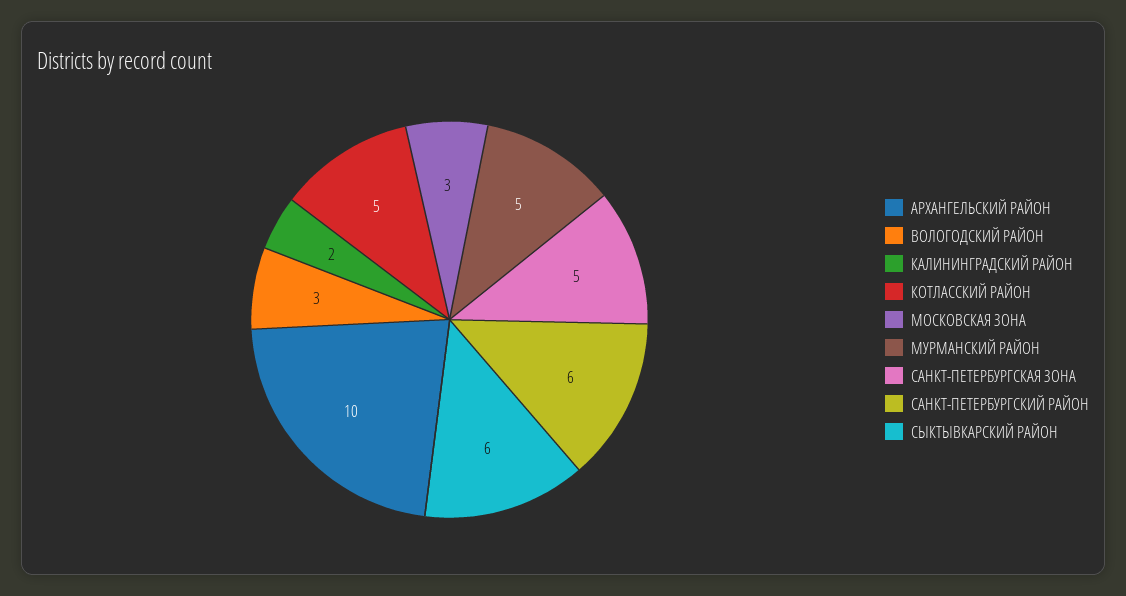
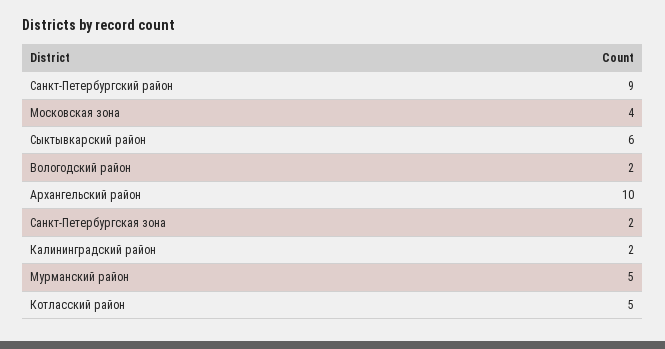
  {
    "АРХАНГЕЛЬСКИЙ РАЙОН": 10,
-   "ВОЛОГОДСКИЙ РАЙОН": 3,
+   "ВОЛОГОДСКИЙ РАЙОН": 2,
    "КАЛИНИНГРАДСКИЙ РАЙОН": 2,
    "КОТЛАССКИЙ РАЙОН": 5,
-   "МОСКОВСКАЯ ЗОНА": 3,
+   "МОСКОВСКАЯ ЗОНА": 4,
    "МУРМАНСКИЙ РАЙОН": 5,
-   "САНКТ-ПЕТЕРБУРГСКАЯ ЗОНА": 5,
+   "САНКТ-ПЕТЕРБУРГСКАЯ ЗОНА": 2,
-   "САНКТ-ПЕТЕРБУРГСКИЙ РАЙОН": 6,
+   "САНКТ-ПЕТЕРБУРГСКИЙ РАЙОН": 9,
    "СЫКТЫВКАРСКИЙ РАЙОН": 6
  }

